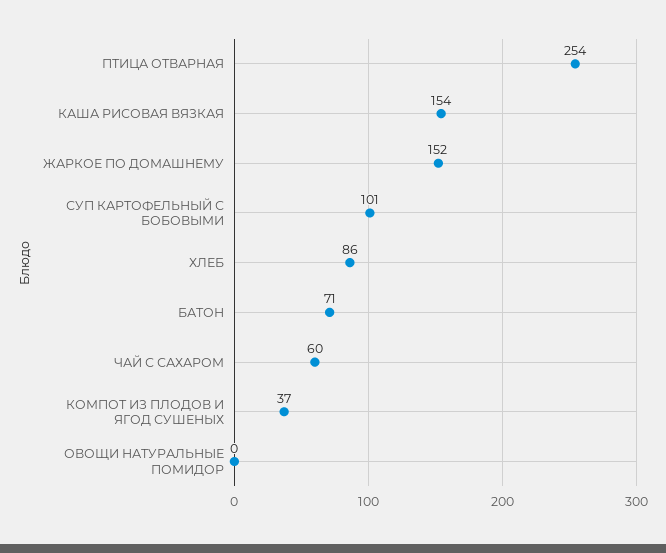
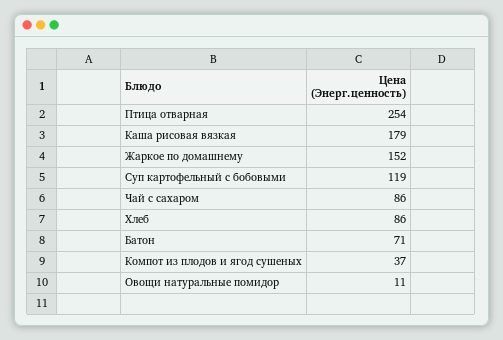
  {
    "ПТИЦА ОТВАРНАЯ": 254,
-   "КАША РИСОВАЯ ВЯЗКАЯ": 154,
+   "КАША РИСОВАЯ ВЯЗКАЯ": 179,
    "ЖАРКОЕ ПО ДОМАШНЕМУ": 152,
-   "СУП КАРТОФЕЛЬНЫЙ С БОБОВЫМИ": 101,
+   "СУП КАРТОФЕЛЬНЫЙ С БОБОВЫМИ": 119,
    "ХЛЕБ": 86,
    "БАТОН": 71,
-   "ЧАЙ С САХАРОМ": 60,
+   "ЧАЙ С САХАРОМ": 86,
    "КОМПОТ ИЗ ПЛОДОВ И ЯГОД СУШЕНЫХ": 37,
-   "ОВОЩИ НАТУРАЛЬНЫЕ ПОМИДОР": 0
+   "ОВОЩИ НАТУРАЛЬНЫЕ ПОМИДОР": 11
  }

